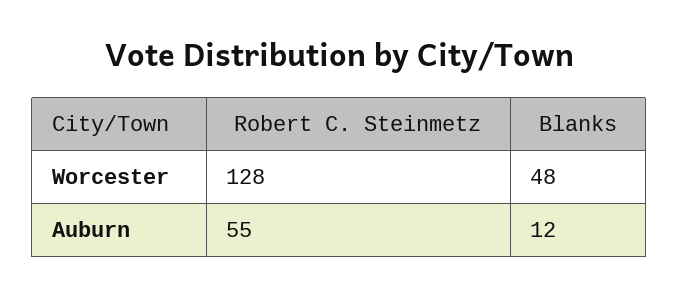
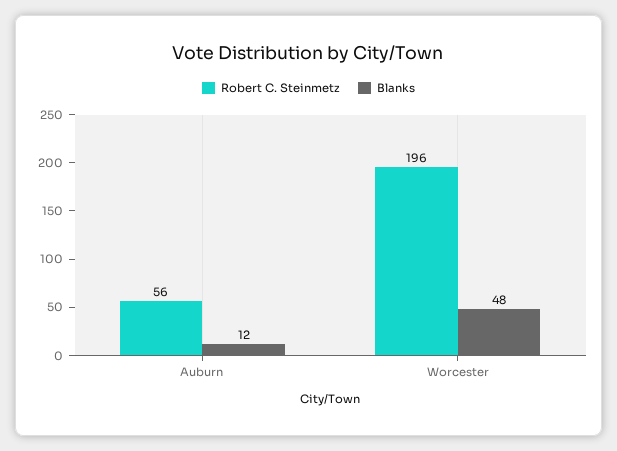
  {
    "Robert C. Steinmetz": {
-     "Worcester": 128,
+     "Worcester": 196,
-     "Auburn": 55
+     "Auburn": 56
    },
    "Blanks": {
      "Worcester": 48,
      "Auburn": 12
    }
  }

